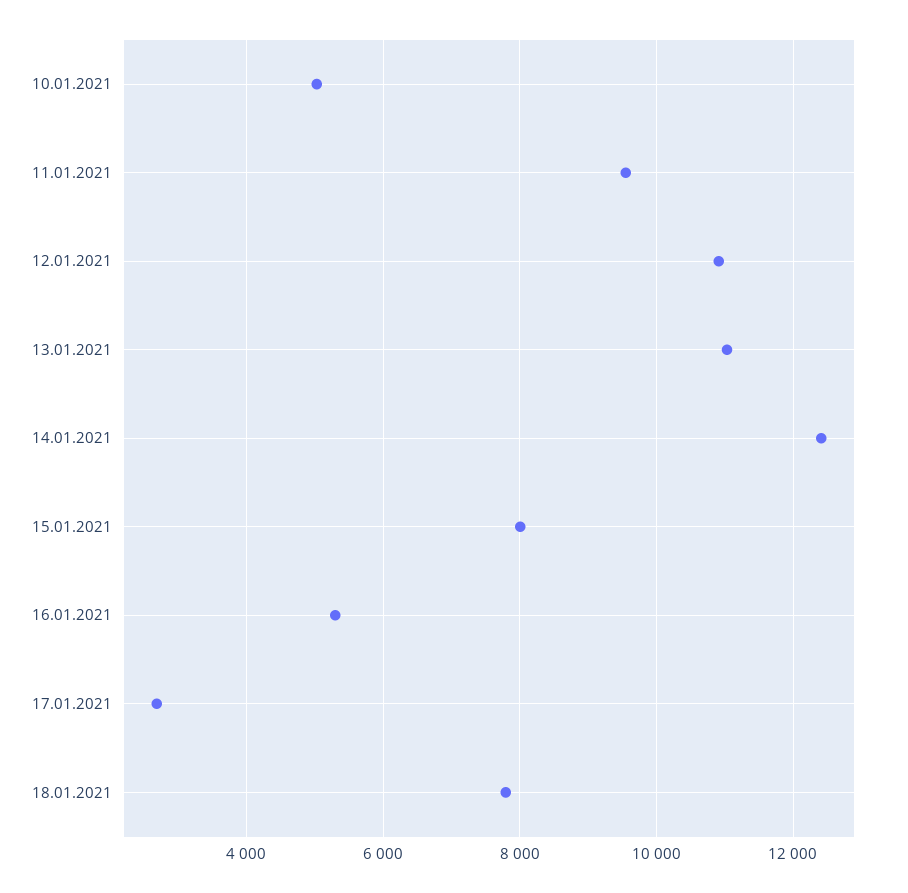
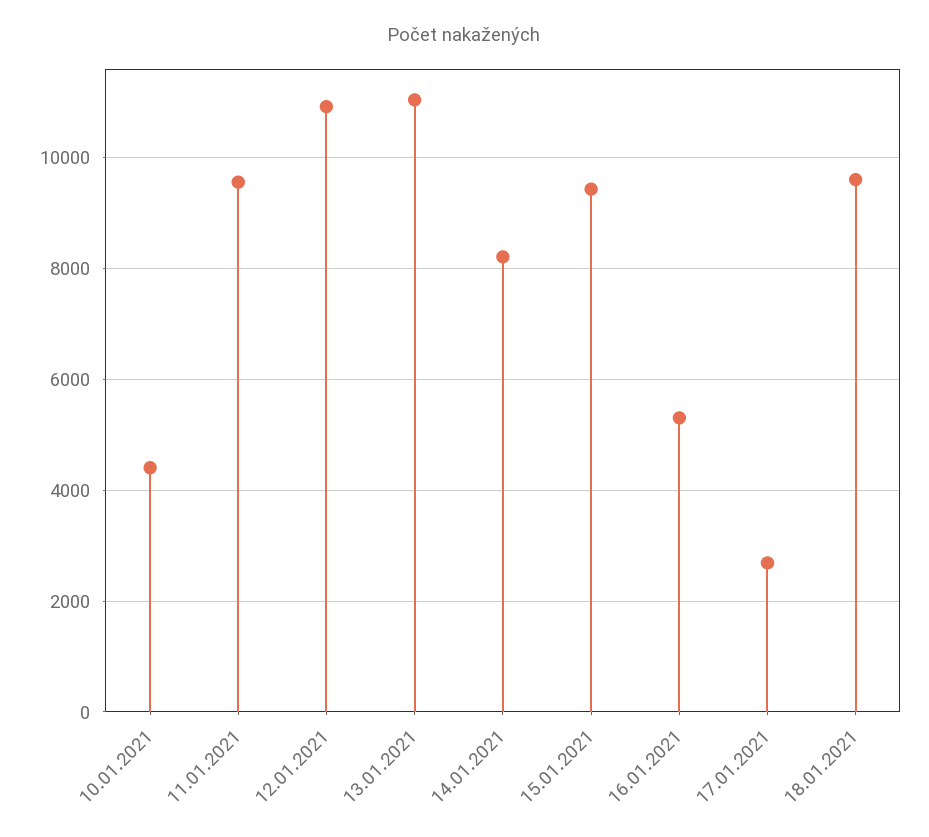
  {
-   "10.01.2021": 5000,
+   "10.01.2021": 4400,
    "11.01.2021": 9600,
    "12.01.2021": 11000,
    "13.01.2021": 11000,
-   "14.01.2021": 12400,
+   "14.01.2021": 8200,
-   "15.01.2021": 8000,
+   "15.01.2021": 9400,
    "16.01.2021": 5400,
    "17.01.2021": 2600,
-   "18.01.2021": 7800
+   "18.01.2021": 9600
  }

